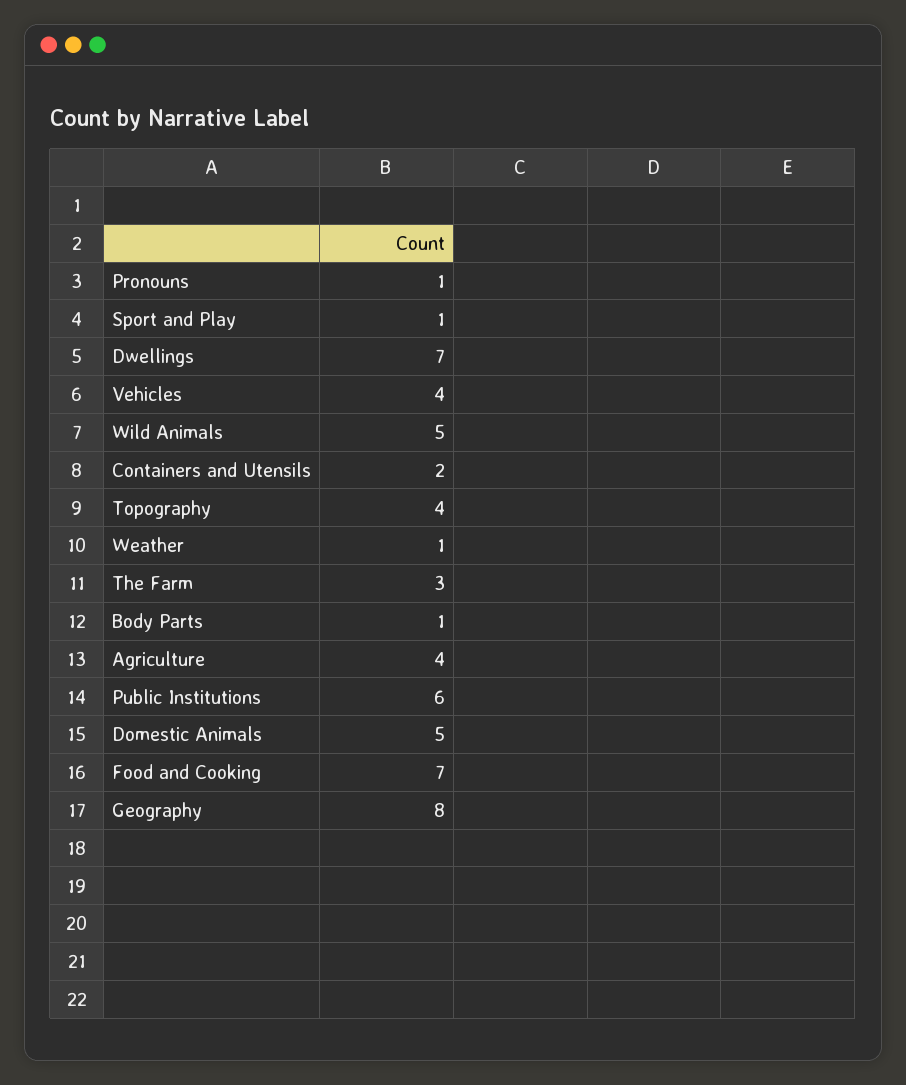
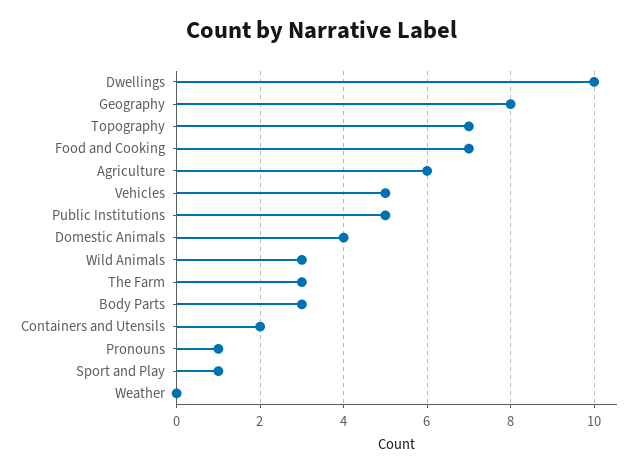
  {
    "Pronouns": 1,
    "Sport and Play": 1,
-   "Dwellings": 7,
+   "Dwellings": 10,
-   "Vehicles": 4,
+   "Vehicles": 5,
-   "Wild Animals": 5,
+   "Wild Animals": 3,
    "Containers and Utensils": 2,
-   "Topography": 4,
+   "Topography": 7,
-   "Weather": 1,
+   "Weather": 0,
    "The Farm": 3,
-   "Body Parts": 1,
+   "Body Parts": 3,
-   "Agriculture": 4,
+   "Agriculture": 6,
-   "Public Institutions": 6,
+   "Public Institutions": 5,
-   "Domestic Animals": 5,
+   "Domestic Animals": 4,
    "Food and Cooking": 7,
    "Geography": 8
  }

